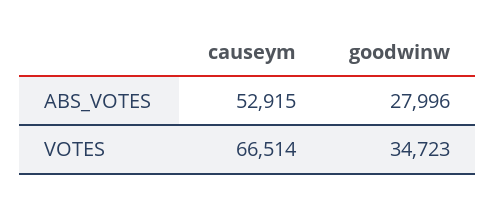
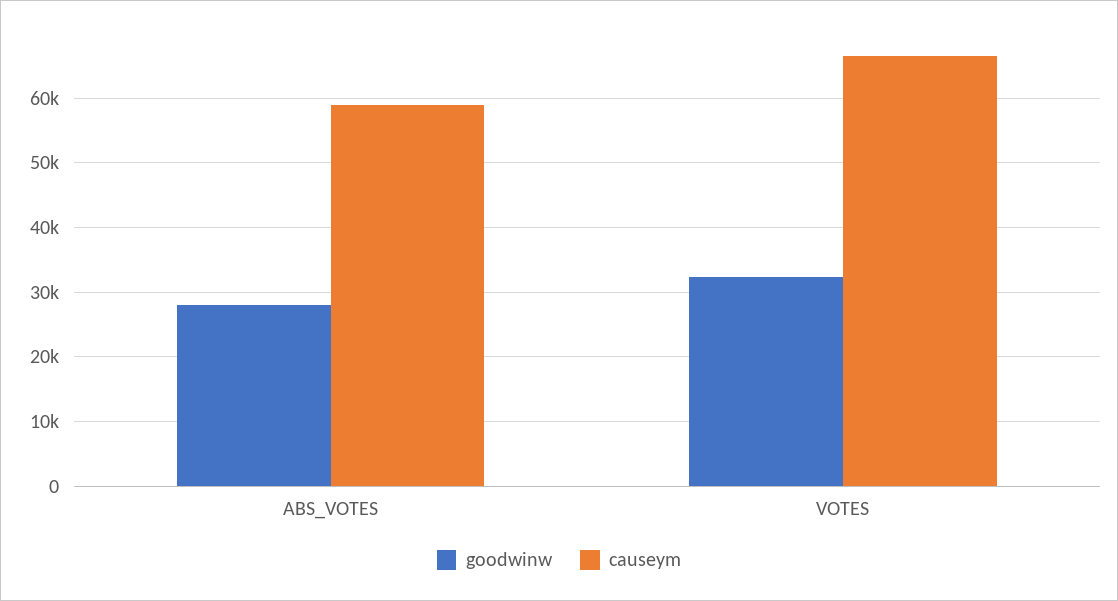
  {
    "causeym": {
-     "ABS_VOTES": 52915,
+     "ABS_VOTES": 59000,
      "VOTES": 66514
    },
    "goodwinw": {
      "ABS_VOTES": 27996,
-     "VOTES": 34723
+     "VOTES": 32000
    }
  }

